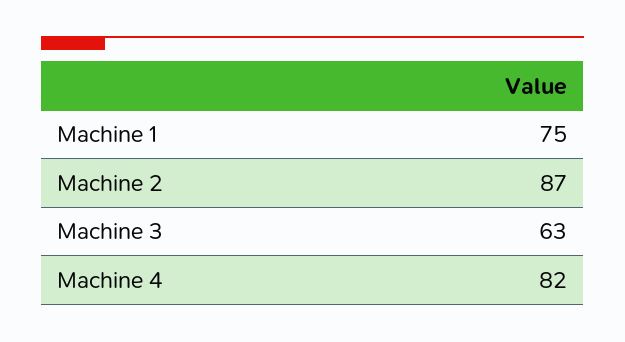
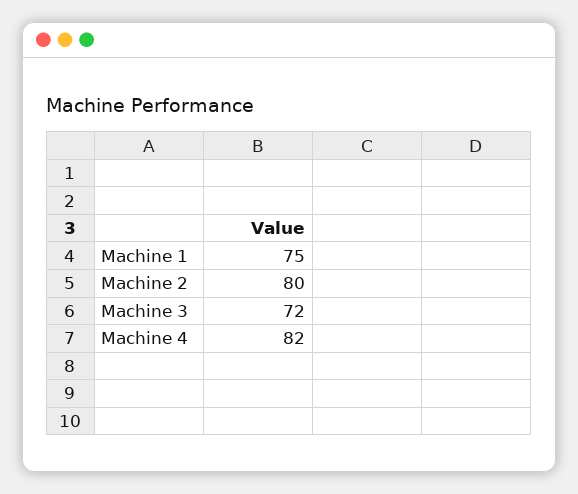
  {
    "Machine 1": 75,
-   "Machine 2": 87,
+   "Machine 2": 80,
-   "Machine 3": 63,
+   "Machine 3": 72,
    "Machine 4": 82
  }

